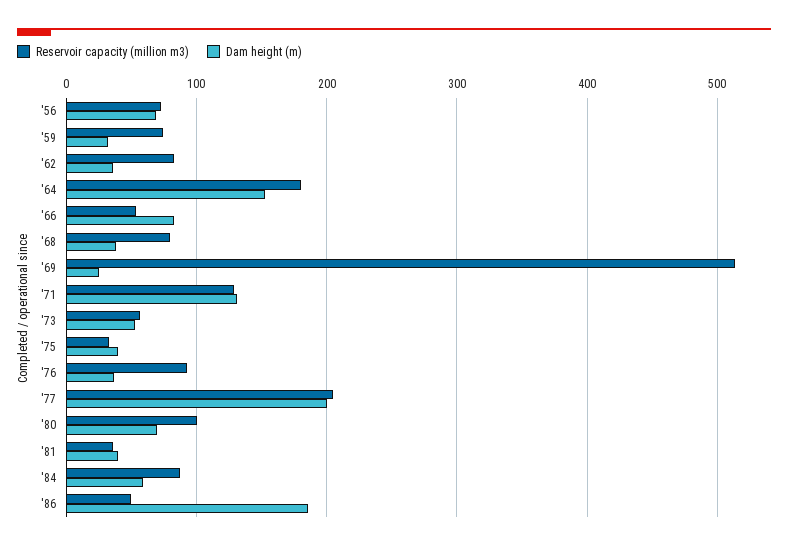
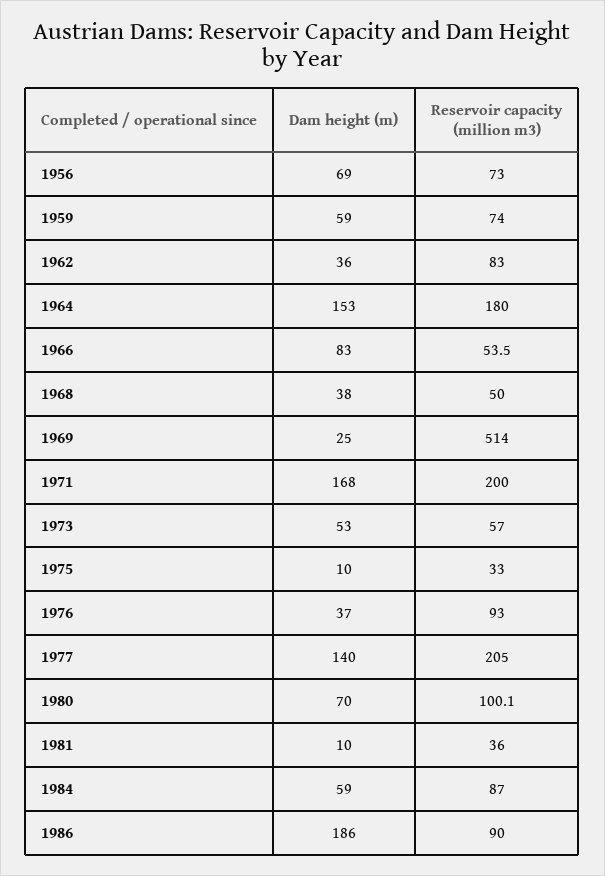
  {
    "Reservoir capacity (million m3)": {
      "'56": 73,
      "'59": 74,
      "'62": 83,
      "'64": 180,
      "'66": 53.5,
-     "'68": 80,
+     "'68": 50,
      "'69": 514,
-     "'71": 130,
+     "'71": 200,
      "'73": 57,
      "'75": 33,
      "'76": 93,
      "'77": 205,
      "'80": 100.1,
      "'81": 36,
      "'84": 87,
-     "'86": 50
+     "'86": 90
    },
    "Dam height (m)": {
      "'56": 69,
-     "'59": 30,
+     "'59": 59,
      "'62": 36,
      "'64": 153,
      "'66": 83,
      "'68": 38,
      "'69": 25,
-     "'71": 130,
+     "'71": 168,
      "'73": 53,
-     "'75": 40,
+     "'75": 10,
      "'76": 37,
-     "'77": 200,
+     "'77": 140,
      "'80": 70,
-     "'81": 40,
+     "'81": 10,
      "'84": 59,
      "'86": 186
    }
  }

